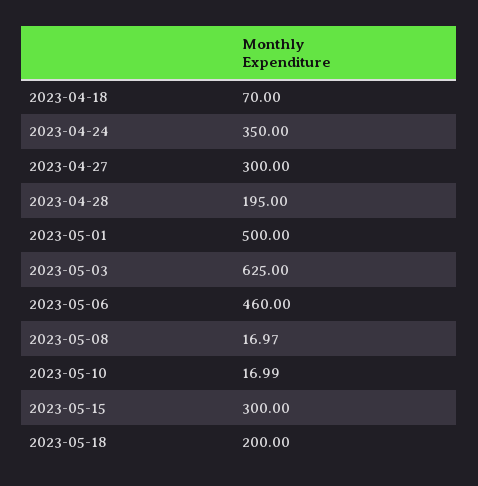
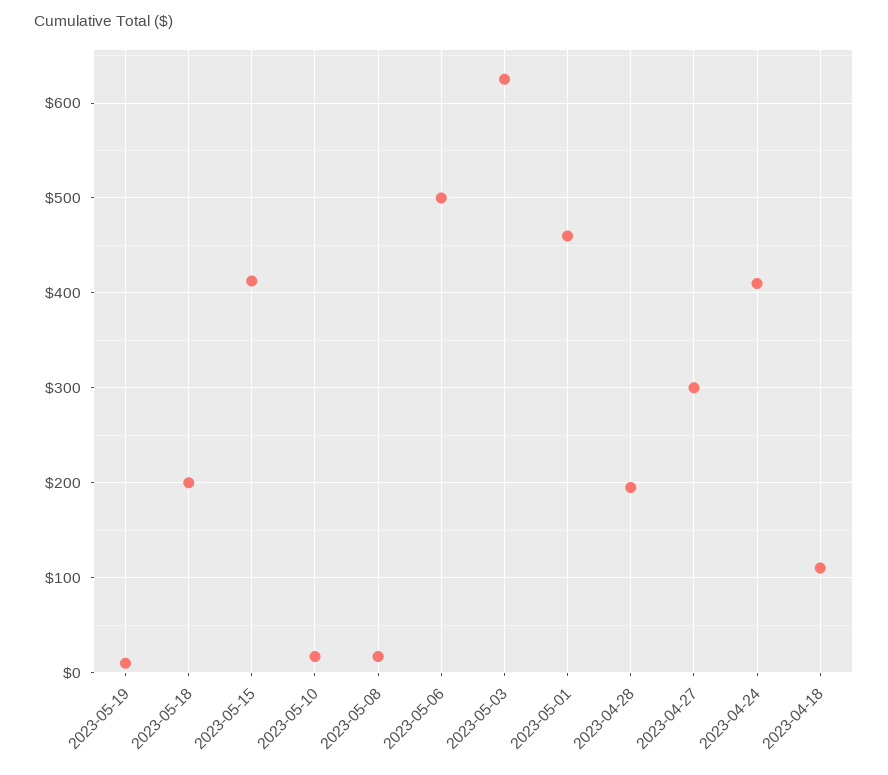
  {
-   "2023-04-18": 70,
+   "2023-04-18": 110,
-   "2023-04-24": 350,
+   "2023-04-24": 410,
    "2023-04-27": 300,
    "2023-04-28": 195,
-   "2023-05-01": 500,
+   "2023-05-01": 460,
    "2023-05-03": 625,
-   "2023-05-06": 460,
+   "2023-05-06": 500,
    "2023-05-08": 16.97,
    "2023-05-10": 16.99,
-   "2023-05-15": 300,
+   "2023-05-15": 410,
-   "2023-05-18": 200
+   "2023-05-18": 200,
+   "2023-05-19": 10
  }

